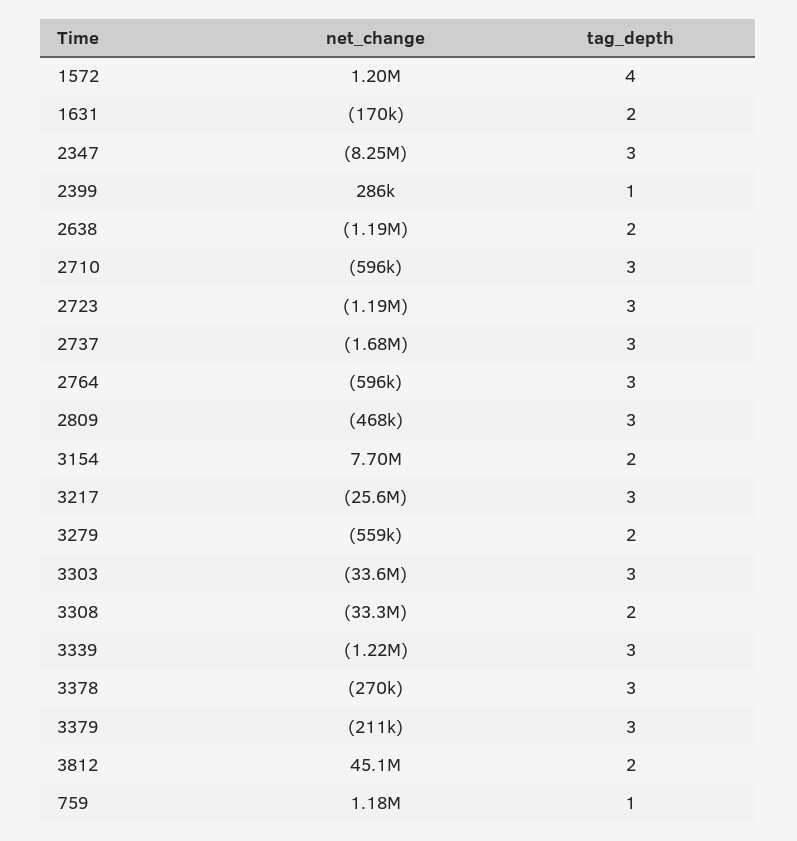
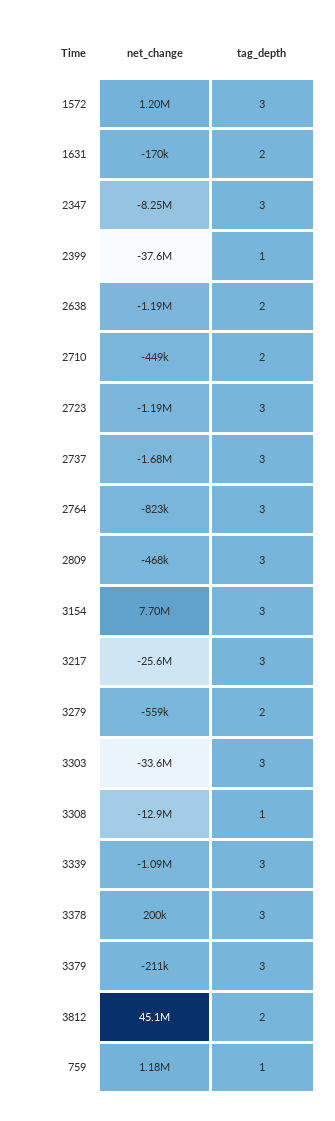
  {
    "net_change": {
      "1572": 1200000,
      "1631": -170000,
      "2347": -8250000,
-     "2399": 286000,
+     "2399": -37600000,
      "2638": -1190000,
-     "2710": -596000,
+     "2710": -449000,
      "2723": -1190000,
      "2737": -1680000,
-     "2764": -596000,
+     "2764": -823000,
      "2809": -468000,
      "3154": 7700000,
      "3217": -25600000,
      "3279": -559000,
      "3303": -33600000,
-     "3308": -33300000,
+     "3308": -12900000,
-     "3339": -1220000,
+     "3339": -1090000,
-     "3378": -270000,
+     "3378": 200000,
      "3379": -211000,
      "3812": 45100000,
      "759": 1180000
    },
    "tag_depth": {
-     "1572": 4,
+     "1572": 3,
      "1631": 2,
      "2347": 3,
      "2399": 1,
      "2638": 2,
-     "2710": 3,
+     "2710": 2,
      "2723": 3,
      "2737": 3,
      "2764": 3,
      "2809": 3,
-     "3154": 2,
+     "3154": 3,
      "3217": 3,
      "3279": 2,
      "3303": 3,
-     "3308": 2,
+     "3308": 1,
      "3339": 3,
      "3378": 3,
      "3379": 3,
      "3812": 2,
      "759": 1
    }
  }

